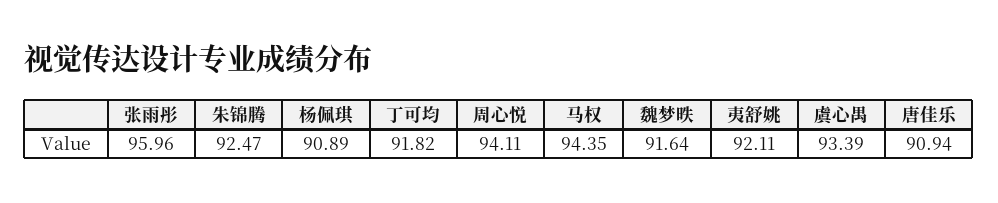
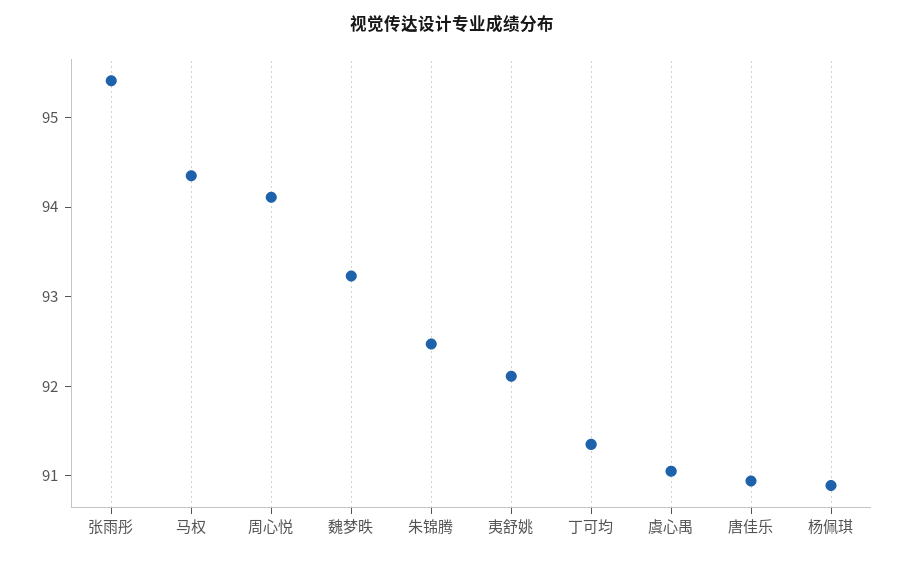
  {
-   "张雨彤": 95.96,
+   "张雨彤": 95.4,
    "朱锦腾": 92.47,
    "杨佩琪": 90.89,
-   "丁可均": 91.82,
+   "丁可均": 91.4,
    "周心悦": 94.11,
    "马权": 94.35,
-   "魏梦昳": 91.64,
+   "魏梦昳": 93.2,
    "夷舒姚": 92.11,
-   "虞心禺": 93.39,
+   "虞心禺": 91,
    "唐佳乐": 90.94
  }

